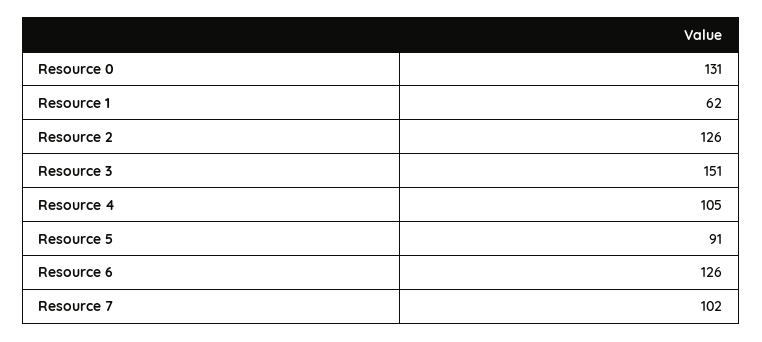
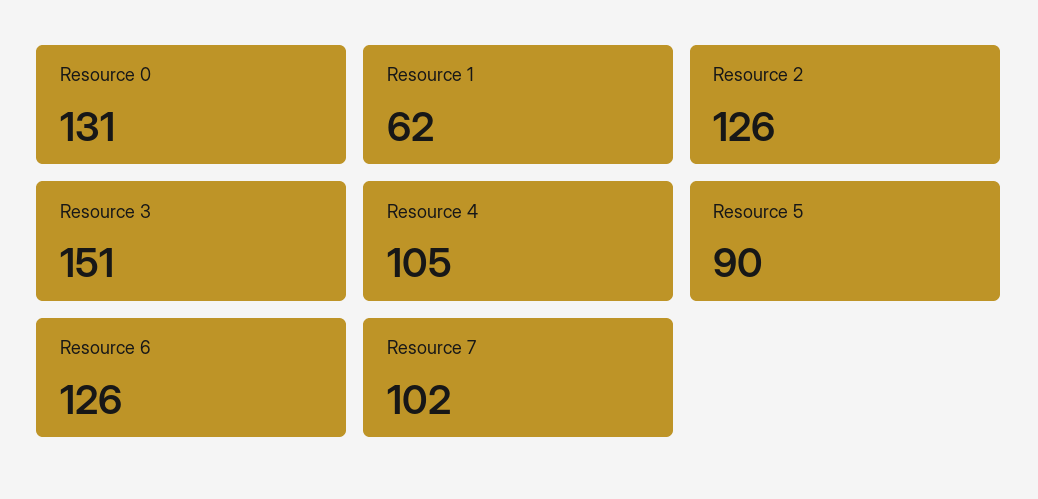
  {
    "Resource 0": 131,
    "Resource 1": 62,
    "Resource 2": 126,
    "Resource 3": 151,
    "Resource 4": 105,
-   "Resource 5": 91,
+   "Resource 5": 90,
    "Resource 6": 126,
    "Resource 7": 102
  }

